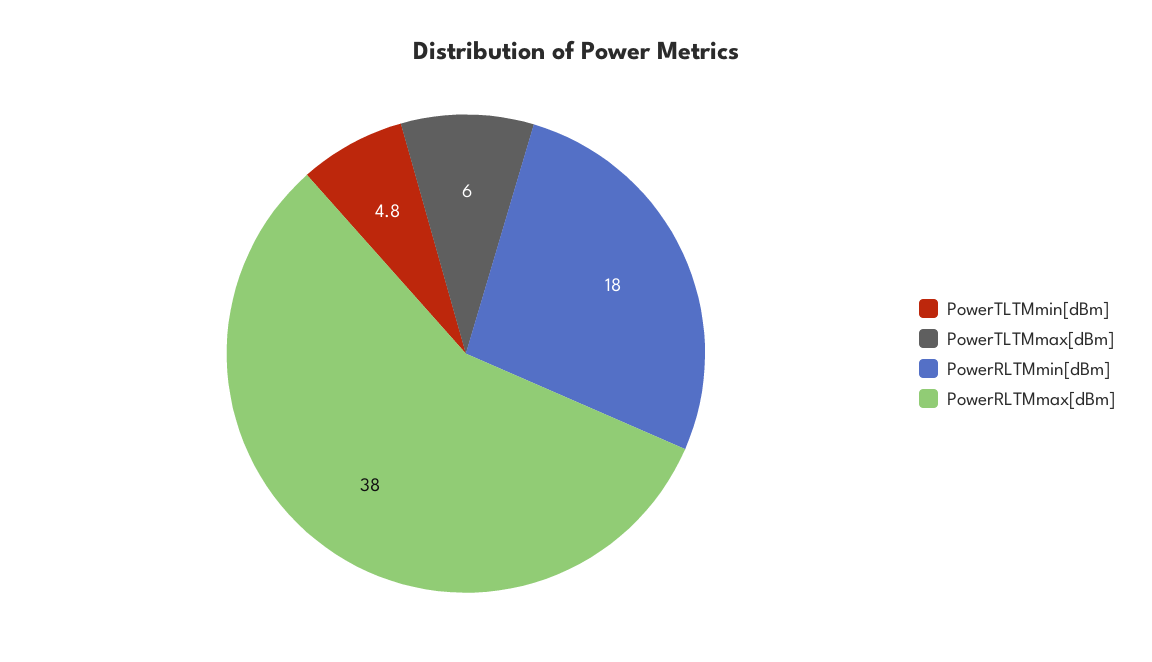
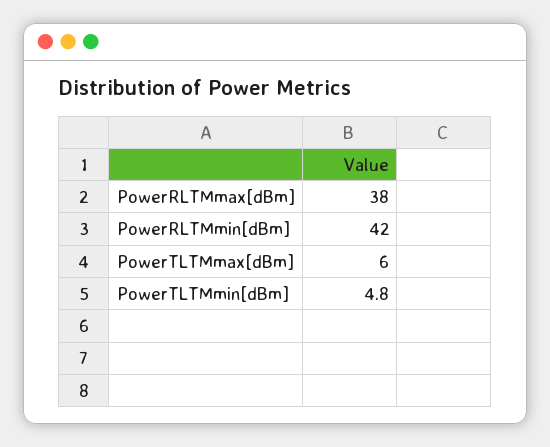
  {
    "PowerTLTMmin[dBm]": 4.8,
    "PowerTLTMmax[dBm]": 6,
-   "PowerRLTMmin[dBm]": 18,
+   "PowerRLTMmin[dBm]": 42,
    "PowerRLTMmax[dBm]": 38
  }

